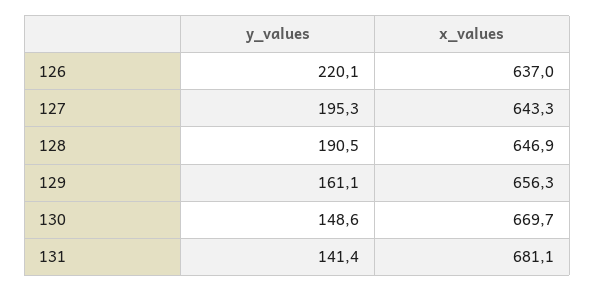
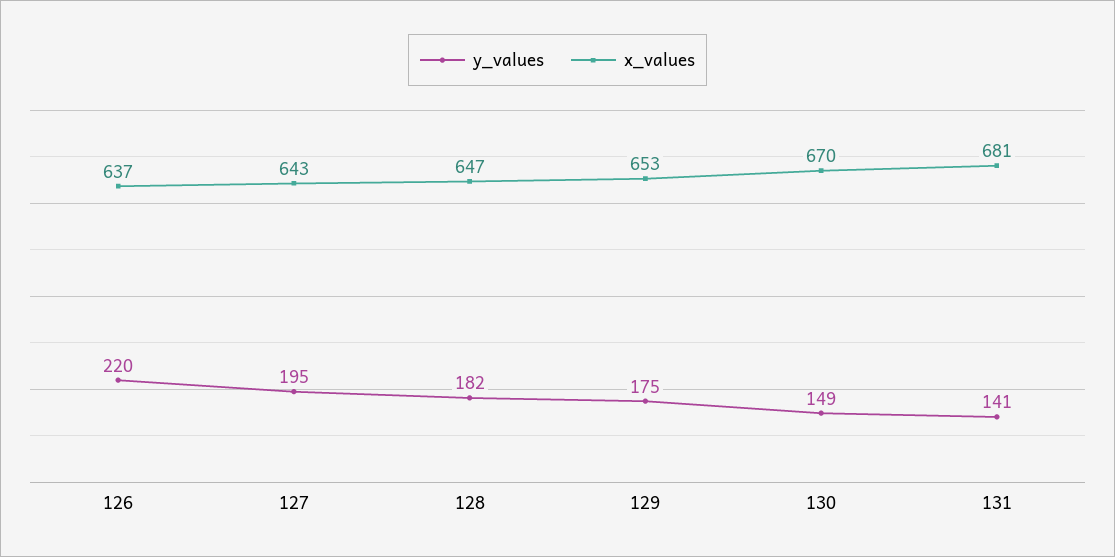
  {
    "y_values": {
      "126": 220.1,
      "127": 195.3,
-     "128": 190.5,
+     "128": 182,
-     "129": 161.1,
+     "129": 175,
      "130": 148.6,
      "131": 141.4
    },
    "x_values": {
      "126": 637,
      "127": 643.3,
      "128": 646.9,
-     "129": 656.3,
+     "129": 653,
      "130": 669.7,
      "131": 681.1
    }
  }

